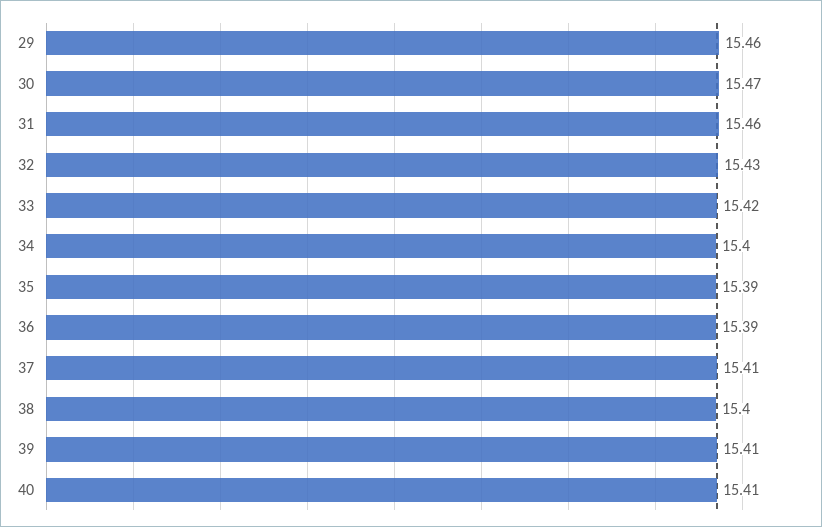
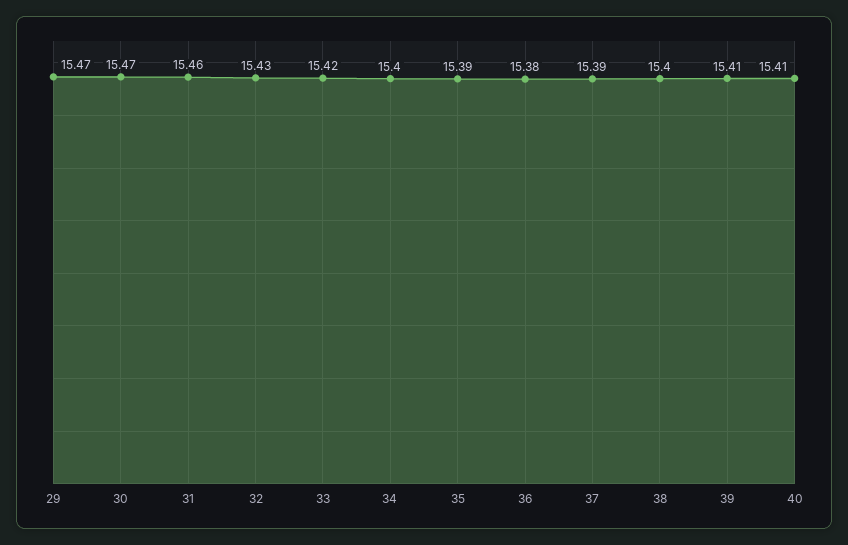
  {
-   "29": 15.46,
+   "29": 15.47,
    "30": 15.47,
    "31": 15.46,
    "32": 15.43,
    "33": 15.42,
    "34": 15.4,
    "35": 15.39,
-   "36": 15.39,
+   "36": 15.38,
-   "37": 15.41,
+   "37": 15.39,
    "38": 15.4,
    "39": 15.41,
    "40": 15.41
  }

